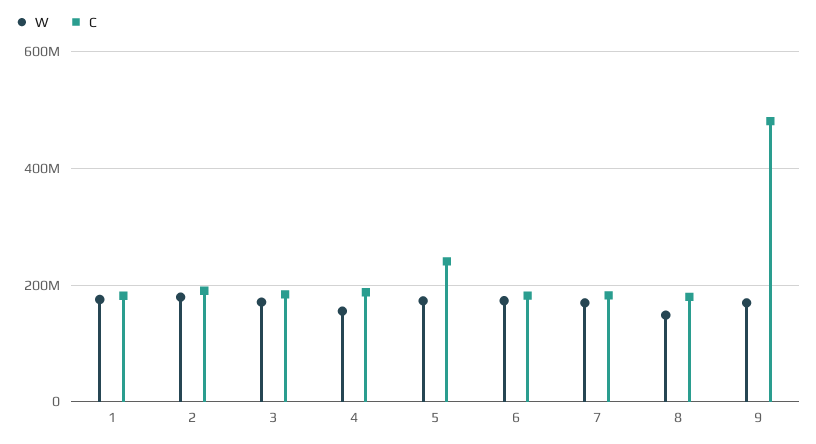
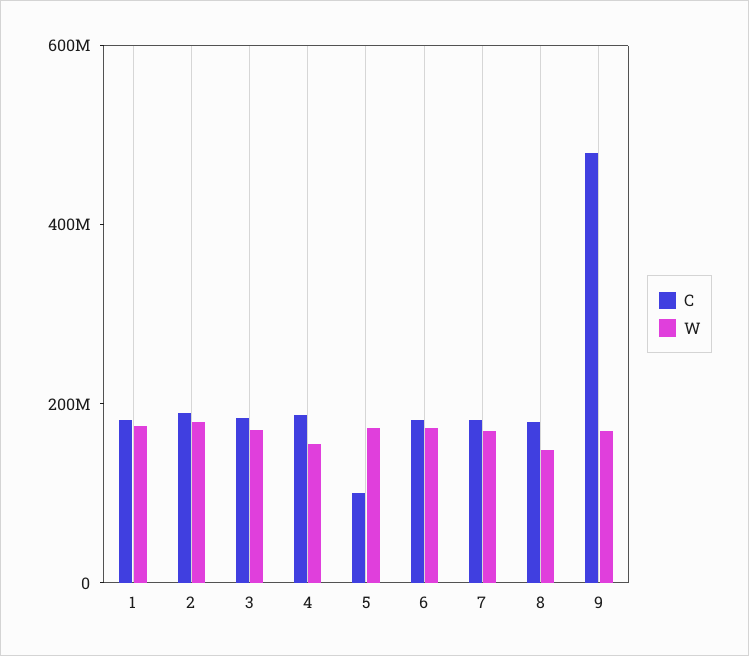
  {
    "W": {
      "1": 180000000,
      "2": 180000000,
      "3": 180000000,
      "4": 160000000,
      "5": 180000000,
      "6": 180000000,
      "7": 160000000,
      "8": 140000000,
      "9": 160000000
    },
    "C": {
      "1": 180000000,
      "2": 200000000,
      "3": 180000000,
      "4": 180000000,
-     "5": 240000000,
+     "5": 100000000,
      "6": 180000000,
      "7": 180000000,
      "8": 180000000,
      "9": 480000000
    }
  }

